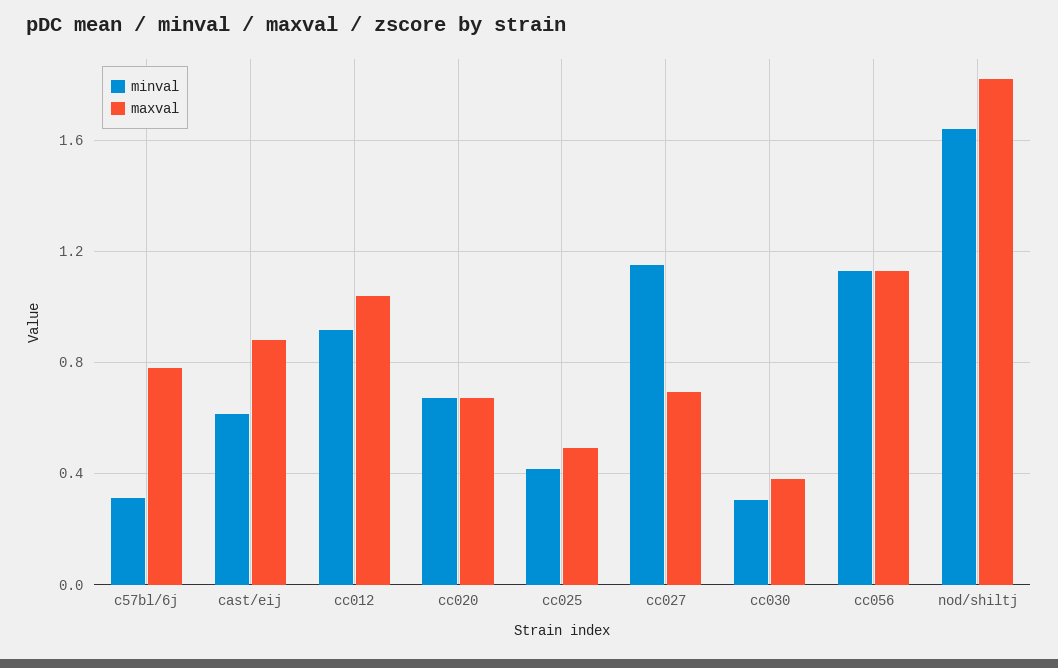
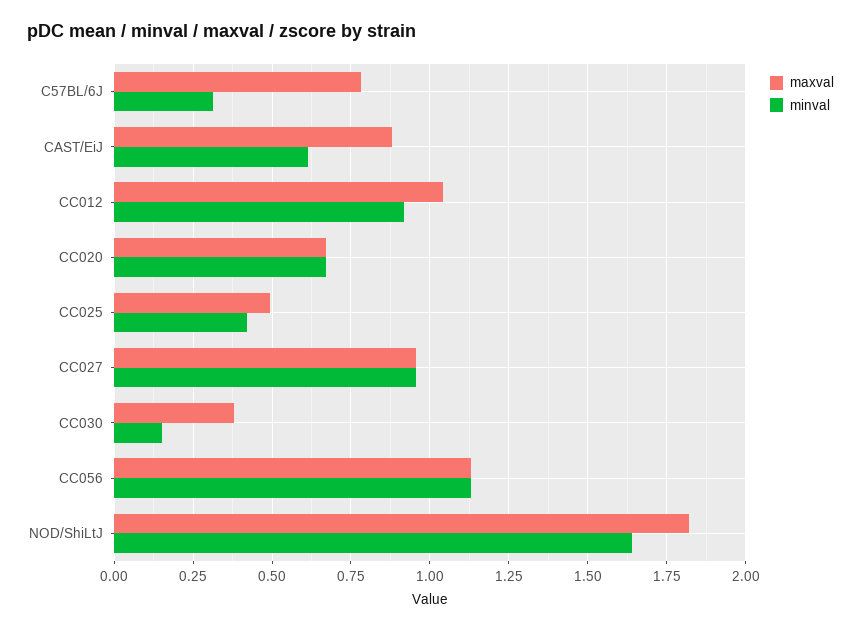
  {
    "minval": {
      "c57bl/6j": 0.325,
      "cast/eij": 0.625,
      "cc012": 0.925,
      "cc020": 0.675,
      "cc025": 0.425,
-     "cc027": 1.15,
+     "cc027": 0.95,
-     "cc030": 0.3,
+     "cc030": 0.15,
      "cc056": 1.125,
      "nod/shiltj": 1.65
    },
    "maxval": {
      "c57bl/6j": 0.775,
      "cast/eij": 0.875,
      "cc012": 1.05,
      "cc020": 0.675,
      "cc025": 0.5,
-     "cc027": 0.7,
+     "cc027": 0.95,
      "cc030": 0.375,
      "cc056": 1.125,
      "nod/shiltj": 1.825
    }
  }

